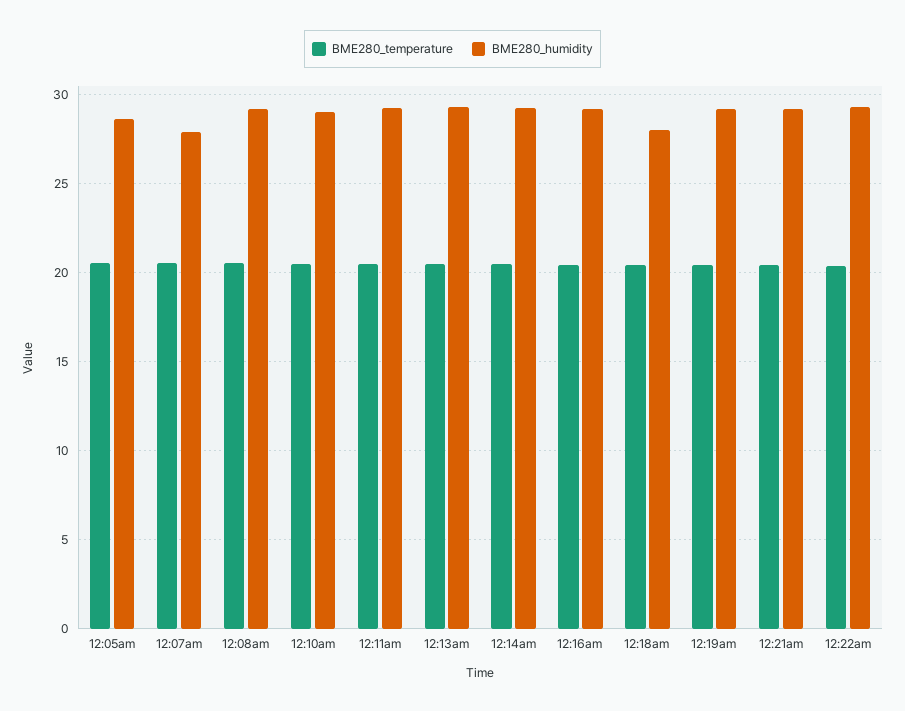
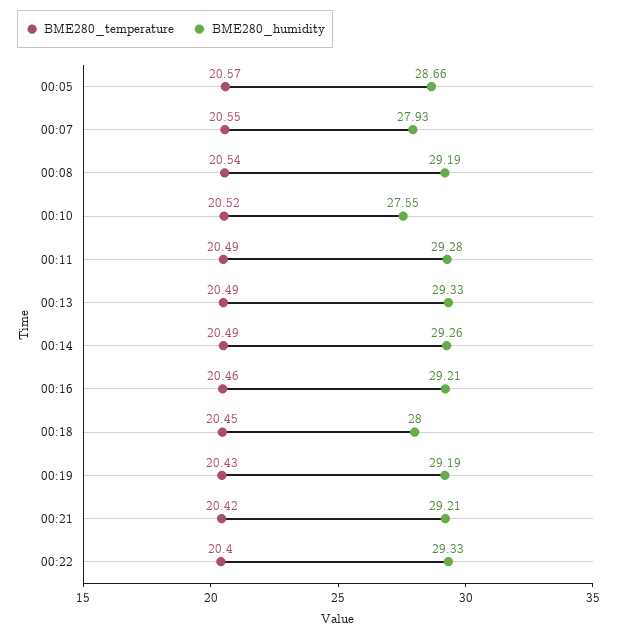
  {
    "BME280_temperature": {
      "12:05am": 20.57,
      "12:07am": 20.55,
      "12:08am": 20.54,
      "12:10am": 20.52,
      "12:11am": 20.49,
      "12:13am": 20.49,
      "12:14am": 20.49,
      "12:16am": 20.46,
      "12:18am": 20.45,
      "12:19am": 20.43,
      "12:21am": 20.42,
      "12:22am": 20.4
    },
    "BME280_humidity": {
      "12:05am": 28.66,
      "12:07am": 27.93,
      "12:08am": 29.19,
-     "12:10am": 29,
+     "12:10am": 27.55,
      "12:11am": 29.28,
      "12:13am": 29.33,
      "12:14am": 29.26,
      "12:16am": 29.21,
      "12:18am": 28,
      "12:19am": 29.19,
      "12:21am": 29.21,
      "12:22am": 29.33
    }
  }

